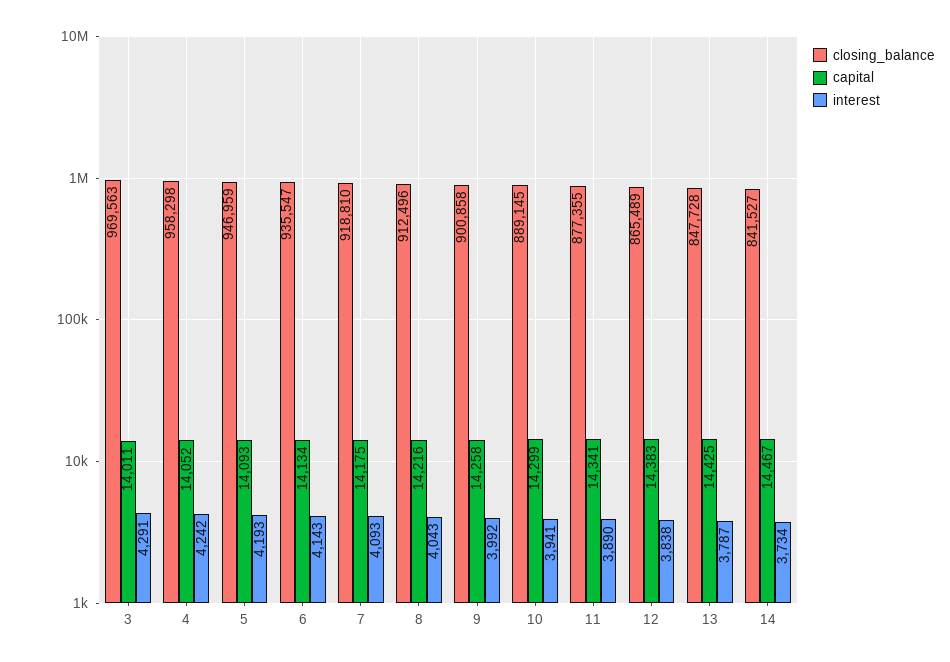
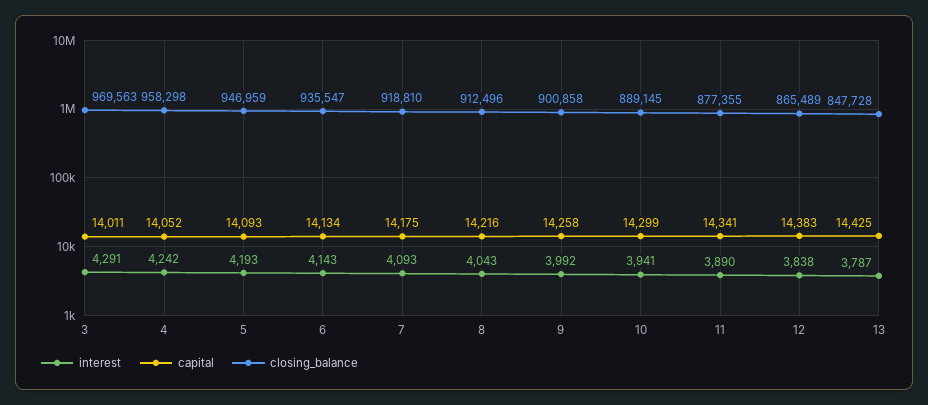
  {
    "closing_balance": {
      "3": 969563,
      "4": 958298,
      "5": 946959,
      "6": 935547,
      "7": 918810,
      "8": 912496,
      "9": 900858,
      "10": 889145,
      "11": 877355,
      "12": 865489,
-     "13": 847728,
+     "13": 847728
-     "14": 841527
    },
    "capital": {
      "3": 14011,
      "4": 14052,
      "5": 14093,
      "6": 14134,
      "7": 14175,
      "8": 14216,
      "9": 14258,
      "10": 14299,
      "11": 14341,
      "12": 14383,
-     "13": 14425,
+     "13": 14425
-     "14": 14467
    },
    "interest": {
      "3": 4291,
      "4": 4242,
      "5": 4193,
      "6": 4143,
      "7": 4093,
      "8": 4043,
      "9": 3992,
      "10": 3941,
      "11": 3890,
      "12": 3838,
-     "13": 3787,
+     "13": 3787
-     "14": 3734
    }
  }

